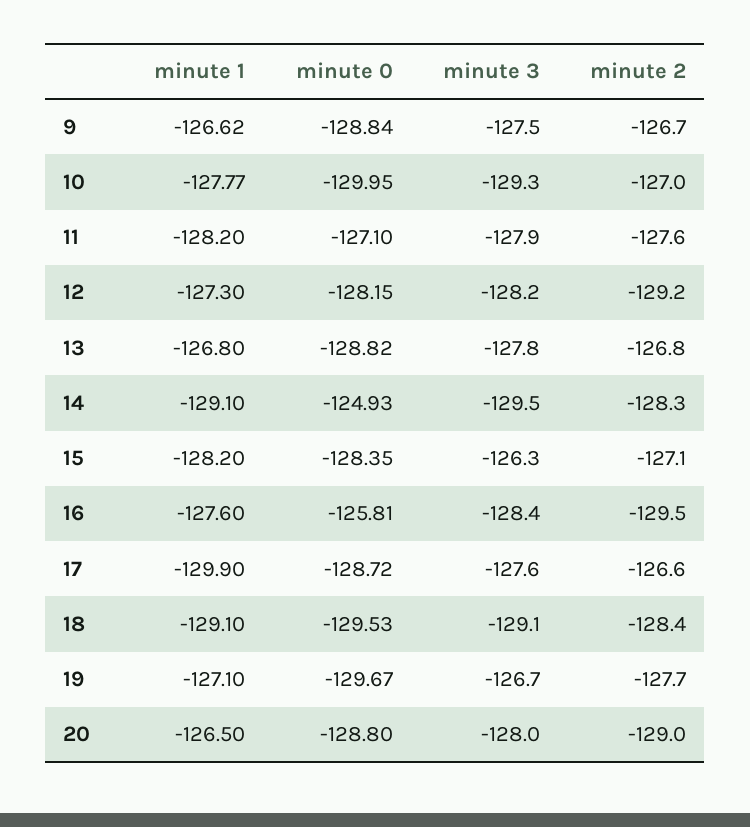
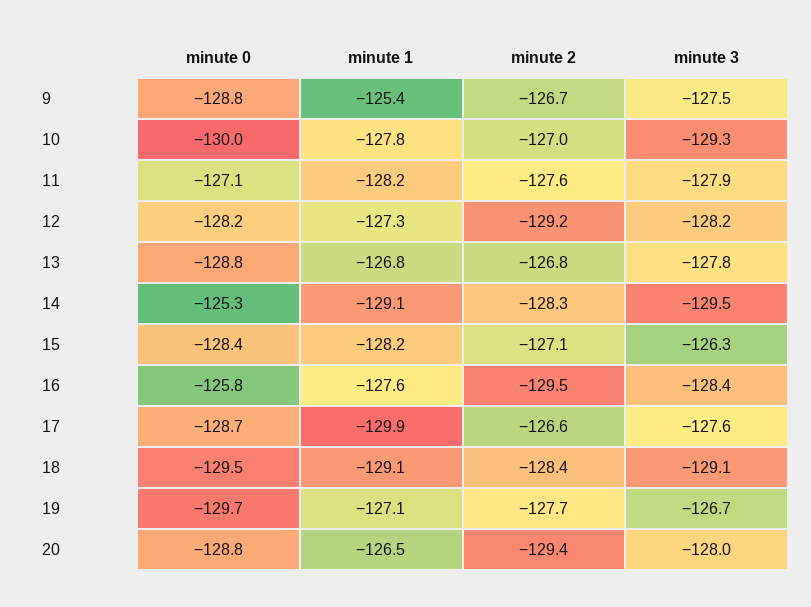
  {
    "minute 1": {
-     "9": -126.62,
+     "9": -125.4,
      "10": -127.77,
      "11": -128.2,
      "12": -127.3,
      "13": -126.8,
      "14": -129.1,
      "15": -128.2,
      "16": -127.6,
      "17": -129.9,
      "18": -129.1,
      "19": -127.1,
      "20": -126.5
    },
    "minute 0": {
      "9": -128.84,
      "10": -129.95,
      "11": -127.1,
      "12": -128.15,
      "13": -128.82,
-     "14": -124.93,
+     "14": -125.3,
      "15": -128.35,
      "16": -125.81,
      "17": -128.72,
      "18": -129.53,
      "19": -129.67,
      "20": -128.8
    },
    "minute 3": {
      "9": -127.5,
      "10": -129.3,
      "11": -127.9,
      "12": -128.2,
      "13": -127.8,
      "14": -129.5,
      "15": -126.3,
      "16": -128.4,
      "17": -127.6,
      "18": -129.1,
      "19": -126.7,
      "20": -128
    },
    "minute 2": {
      "9": -126.7,
      "10": -127,
      "11": -127.6,
      "12": -129.2,
      "13": -126.8,
      "14": -128.3,
      "15": -127.1,
      "16": -129.5,
      "17": -126.6,
      "18": -128.4,
      "19": -127.7,
-     "20": -129
+     "20": -129.4
    }
  }

